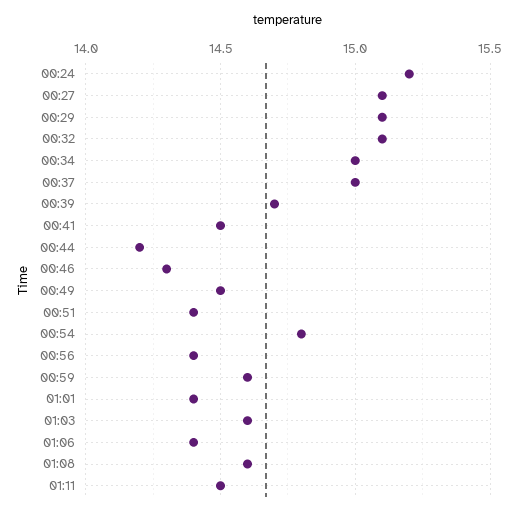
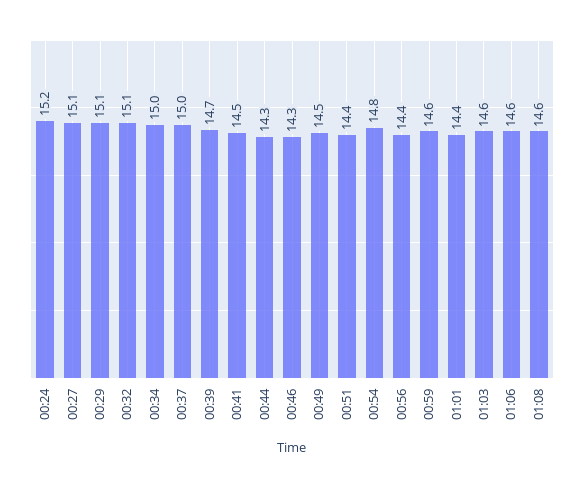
  {
    "00:24": 15.2,
    "00:27": 15.1,
    "00:29": 15.1,
    "00:32": 15.1,
    "00:34": 15,
    "00:37": 15,
    "00:39": 14.7,
    "00:41": 14.5,
-   "00:44": 14.2,
+   "00:44": 14.3,
    "00:46": 14.3,
    "00:49": 14.5,
    "00:51": 14.4,
    "00:54": 14.8,
    "00:56": 14.4,
    "00:59": 14.6,
    "01:01": 14.4,
    "01:03": 14.6,
-   "01:06": 14.4,
+   "01:06": 14.6,
-   "01:08": 14.6,
+   "01:08": 14.6
-   "01:11": 14.5
  }

